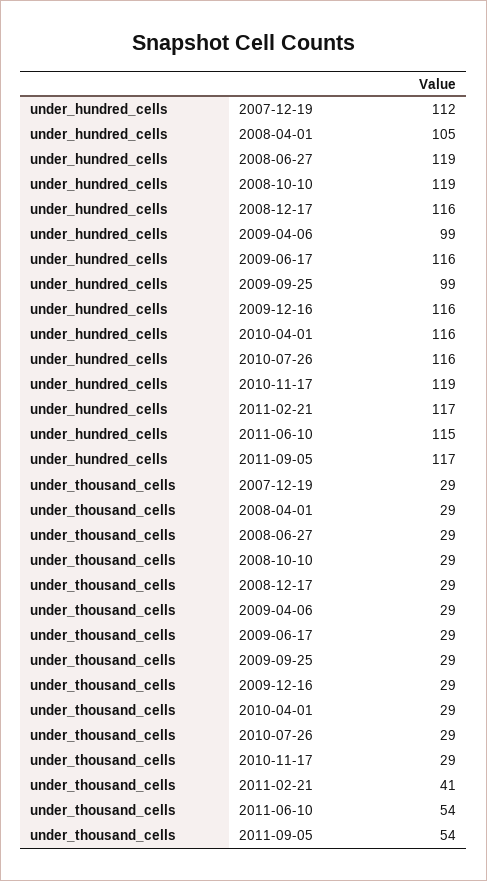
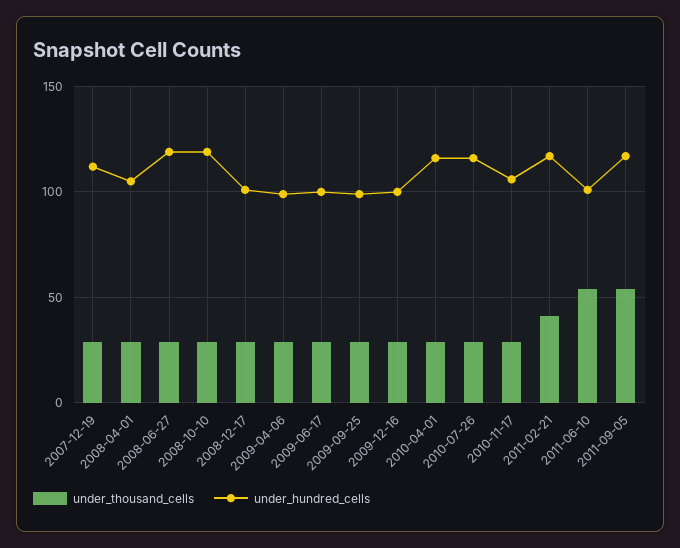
  {
    "under_hundred_cells": {
      "2007-12-19": 112,
      "2008-04-01": 105,
      "2008-06-27": 119,
      "2008-10-10": 119,
-     "2008-12-17": 116,
+     "2008-12-17": 100,
      "2009-04-06": 99,
-     "2009-06-17": 116,
+     "2009-06-17": 100,
      "2009-09-25": 99,
-     "2009-12-16": 116,
+     "2009-12-16": 100,
      "2010-04-01": 116,
      "2010-07-26": 116,
-     "2010-11-17": 119,
+     "2010-11-17": 105,
      "2011-02-21": 117,
-     "2011-06-10": 115,
+     "2011-06-10": 100,
      "2011-09-05": 117
    },
    "under_thousand_cells": {
      "2007-12-19": 29,
      "2008-04-01": 29,
      "2008-06-27": 29,
      "2008-10-10": 29,
      "2008-12-17": 29,
      "2009-04-06": 29,
      "2009-06-17": 29,
      "2009-09-25": 29,
      "2009-12-16": 29,
      "2010-04-01": 29,
      "2010-07-26": 29,
      "2010-11-17": 29,
      "2011-02-21": 41,
      "2011-06-10": 54,
      "2011-09-05": 54
    }
  }

